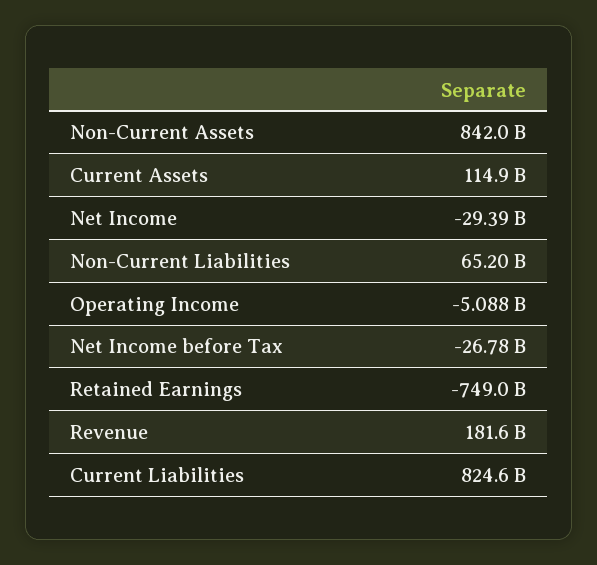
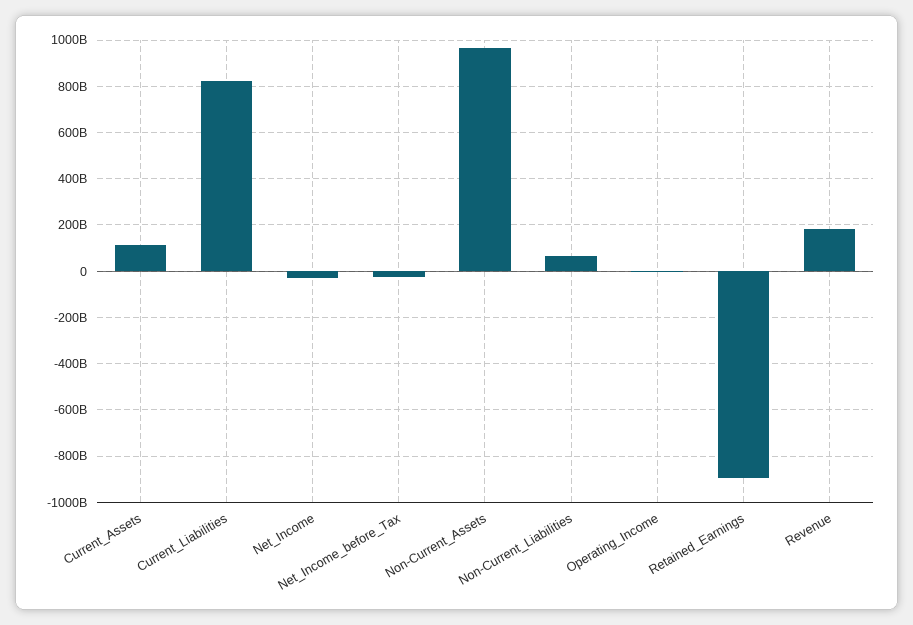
  {
-   "Non-Current Assets": 842000000000,
+   "Non-Current Assets": 950000000000,
    "Current Assets": 114900000000,
    "Net Income": -29390000000,
    "Non-Current Liabilities": 65200000000,
    "Operating Income": -5088000000,
    "Net Income before Tax": -26780000000,
-   "Retained Earnings": -749000000000,
+   "Retained Earnings": -900000000000,
    "Revenue": 181600000000,
    "Current Liabilities": 824600000000
  }

